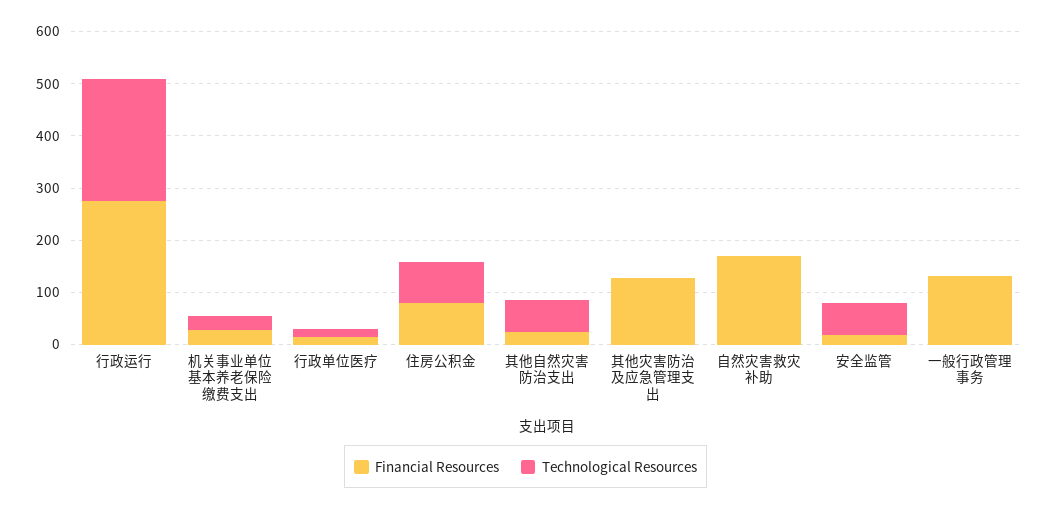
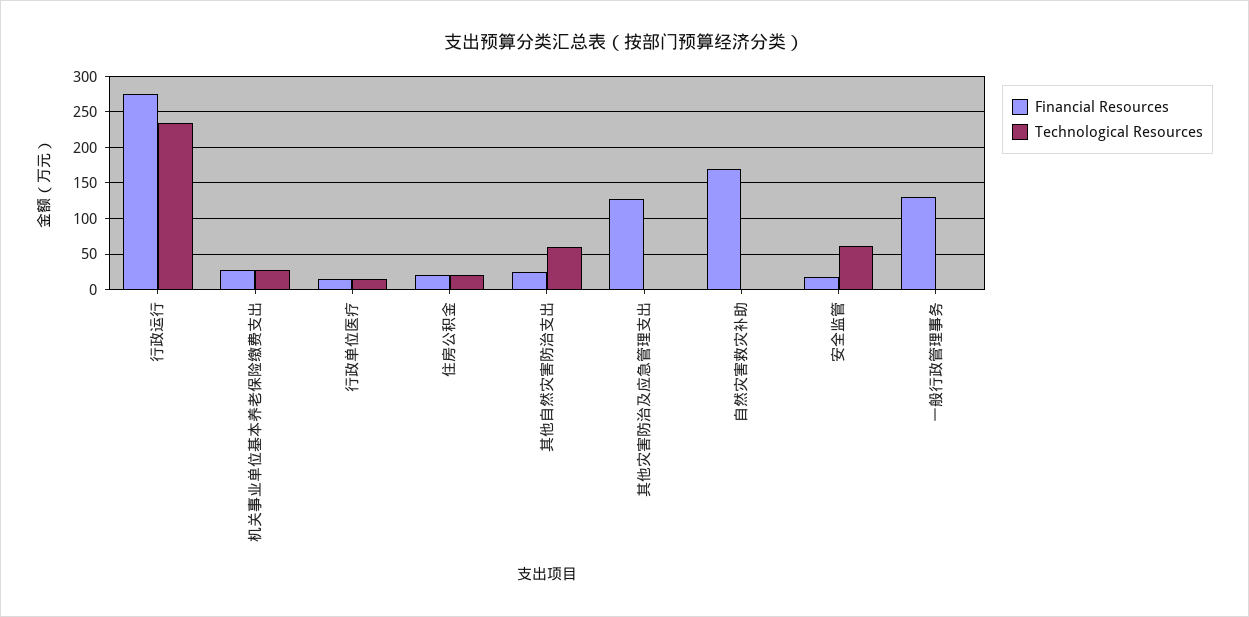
  {
    "Financial Resources": {
      "行政运行": 280,
      "机关事业单位基本养老保险缴费支出": 30,
      "行政单位医疗": 10,
-     "住房公积金": 80,
+     "住房公积金": 20,
      "其他自然灾害防治支出": 20,
      "其他灾害防治及应急管理支出": 130,
      "自然灾害救灾补助": 170,
      "安全监管": 20,
      "一般行政管理事务": 130
    },
    "Technological Resources": {
      "行政运行": 230,
      "机关事业单位基本养老保险缴费支出": 30,
      "行政单位医疗": 10,
-     "住房公积金": 80,
+     "住房公积金": 20,
      "其他自然灾害防治支出": 60,
      "其他灾害防治及应急管理支出": 0,
      "自然灾害救灾补助": 0,
      "安全监管": 60,
      "一般行政管理事务": 0
    }
  }

